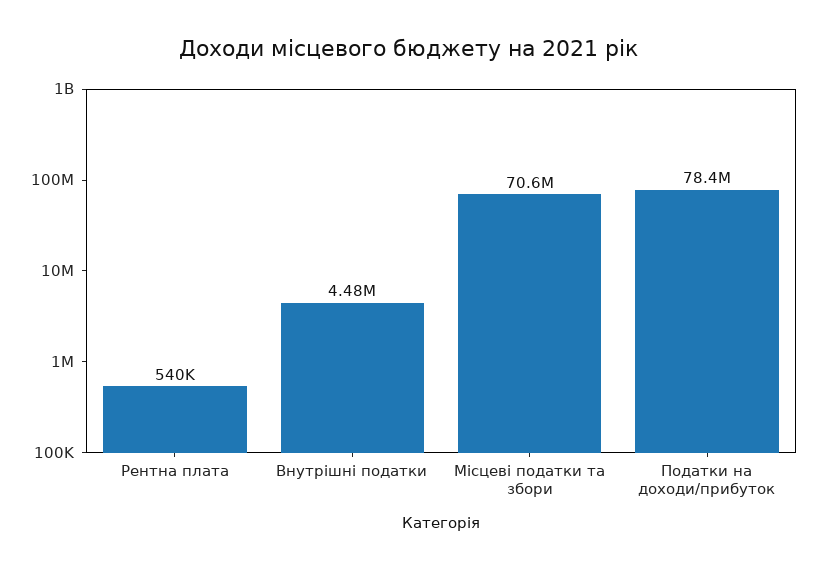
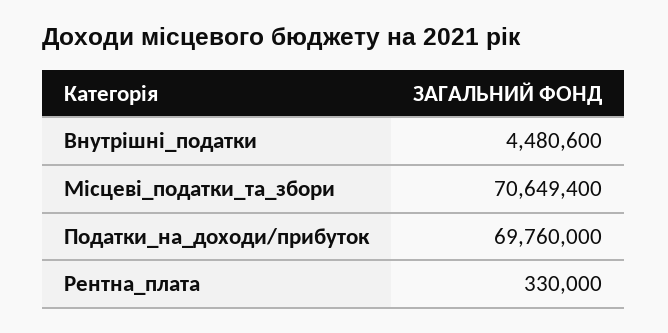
  {
-   "Рентна плата": 540000,
+   "Рентна плата": 330000,
    "Внутрішні податки": 4480600,
    "Місцеві податки та збори": 70649400,
-   "Податки на доходи/прибуток": 78400000
+   "Податки на доходи/прибуток": 69760000
  }

